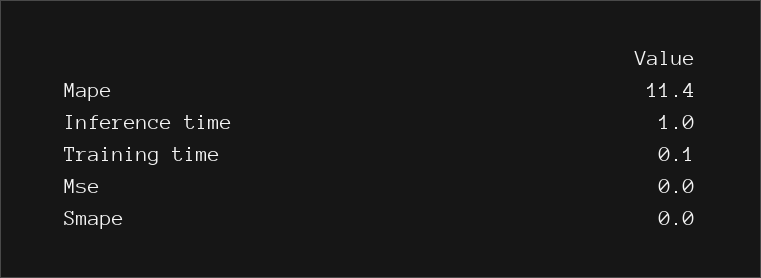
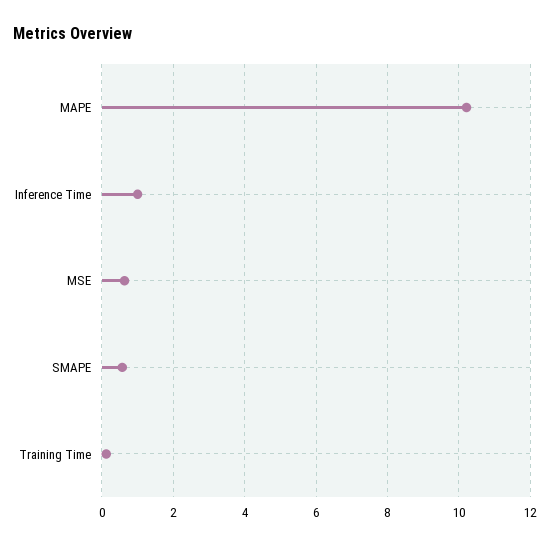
  {
-   "Mape": 11.4,
+   "Mape": 10.2,
    "Inference time": 1,
    "Training time": 0.1,
-   "Mse": 0,
+   "Mse": 0.6,
-   "Smape": 0
+   "Smape": 0.6
  }

